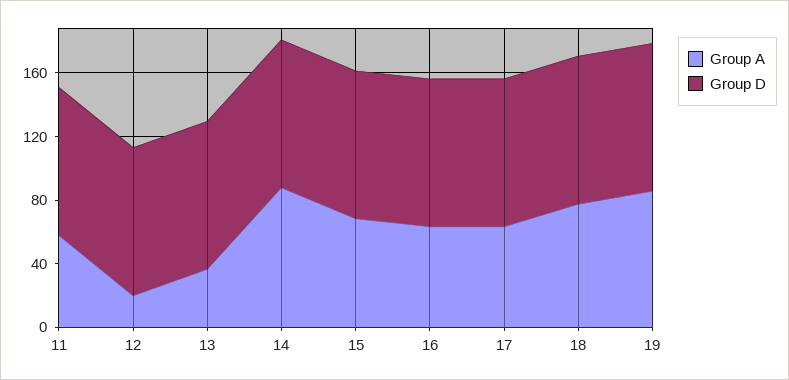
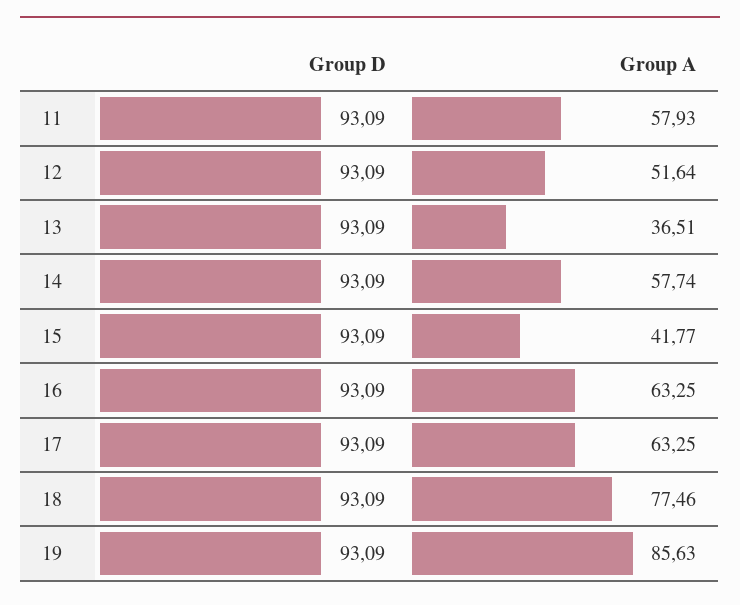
  {
    "Group A": {
      "11": 57.93,
-     "12": 20,
+     "12": 51.64,
      "13": 36.51,
-     "14": 90,
+     "14": 57.74,
-     "15": 70,
+     "15": 41.77,
      "16": 63.25,
      "17": 63.25,
      "18": 77.46,
      "19": 85.63
    },
    "Group D": {
      "11": 93.09,
      "12": 93.09,
      "13": 93.09,
      "14": 93.09,
      "15": 93.09,
      "16": 93.09,
      "17": 93.09,
      "18": 93.09,
      "19": 93.09
    }
  }

